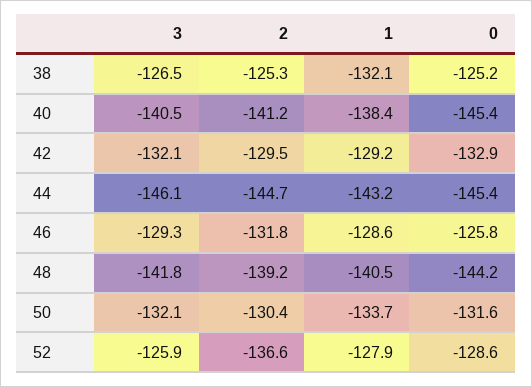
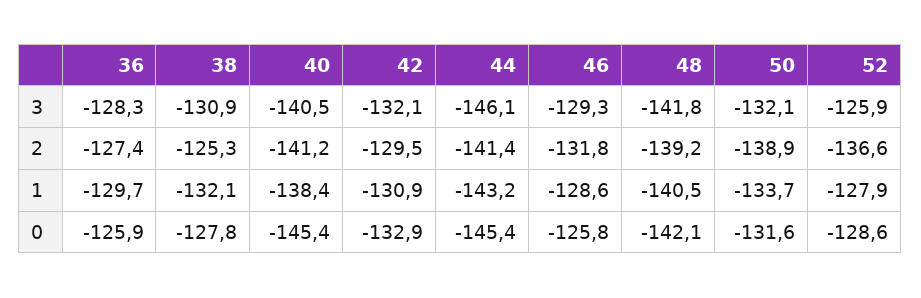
  {
    "3": {
-     "38": -126.5,
+     "38": -130.9,
      "40": -140.5,
      "42": -132.1,
      "44": -146.1,
      "46": -129.3,
      "48": -141.8,
      "50": -132.1,
-     "52": -125.9
+     "52": -125.9,
+     "36": -128.3
    },
    "2": {
      "38": -125.3,
      "40": -141.2,
      "42": -129.5,
-     "44": -144.7,
+     "44": -141.4,
      "46": -131.8,
      "48": -139.2,
-     "50": -130.4,
+     "50": -138.9,
-     "52": -136.6
+     "52": -136.6,
+     "36": -127.4
    },
    "1": {
      "38": -132.1,
      "40": -138.4,
-     "42": -129.2,
+     "42": -130.9,
      "44": -143.2,
      "46": -128.6,
      "48": -140.5,
      "50": -133.7,
-     "52": -127.9
+     "52": -127.9,
+     "36": -129.7
    },
    "0": {
-     "38": -125.2,
+     "38": -127.8,
      "40": -145.4,
      "42": -132.9,
      "44": -145.4,
      "46": -125.8,
-     "48": -144.2,
+     "48": -142.1,
      "50": -131.6,
-     "52": -128.6
+     "52": -128.6,
+     "36": -125.9
    }
  }

